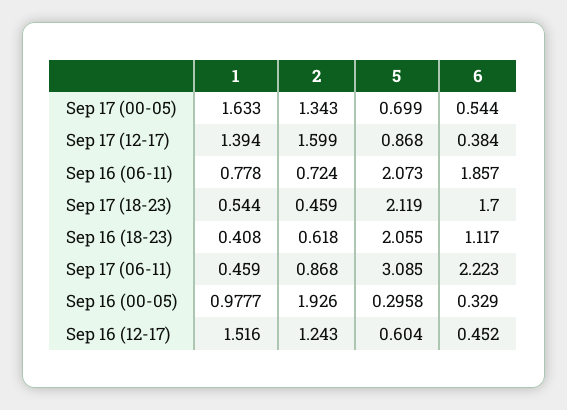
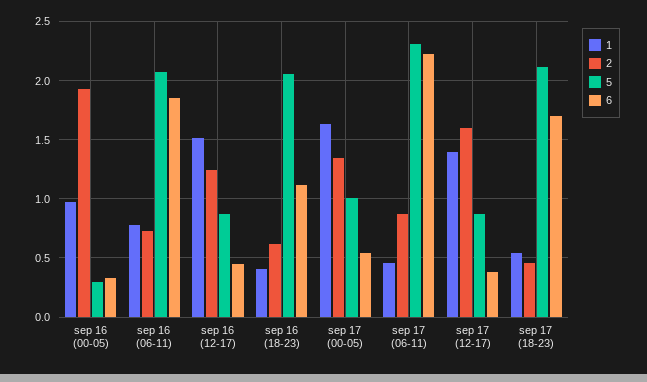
  {
    "1": {
      "Sep 17 (00-05)": 1.633,
      "Sep 17 (12-17)": 1.394,
      "Sep 16 (06-11)": 0.778,
      "Sep 17 (18-23)": 0.544,
      "Sep 16 (18-23)": 0.408,
      "Sep 17 (06-11)": 0.459,
      "Sep 16 (00-05)": 0.9777,
      "Sep 16 (12-17)": 1.516
    },
    "2": {
      "Sep 17 (00-05)": 1.343,
      "Sep 17 (12-17)": 1.599,
      "Sep 16 (06-11)": 0.724,
      "Sep 17 (18-23)": 0.459,
      "Sep 16 (18-23)": 0.618,
      "Sep 17 (06-11)": 0.868,
      "Sep 16 (00-05)": 1.926,
      "Sep 16 (12-17)": 1.243
    },
    "5": {
-     "Sep 17 (00-05)": 0.699,
+     "Sep 17 (00-05)": 1,
      "Sep 17 (12-17)": 0.868,
      "Sep 16 (06-11)": 2.073,
      "Sep 17 (18-23)": 2.119,
      "Sep 16 (18-23)": 2.055,
-     "Sep 17 (06-11)": 3.085,
+     "Sep 17 (06-11)": 2.3,
      "Sep 16 (00-05)": 0.2958,
-     "Sep 16 (12-17)": 0.604
+     "Sep 16 (12-17)": 0.9
    },
    "6": {
      "Sep 17 (00-05)": 0.544,
      "Sep 17 (12-17)": 0.384,
      "Sep 16 (06-11)": 1.857,
      "Sep 17 (18-23)": 1.7,
      "Sep 16 (18-23)": 1.117,
      "Sep 17 (06-11)": 2.223,
      "Sep 16 (00-05)": 0.329,
      "Sep 16 (12-17)": 0.452
    }
  }

